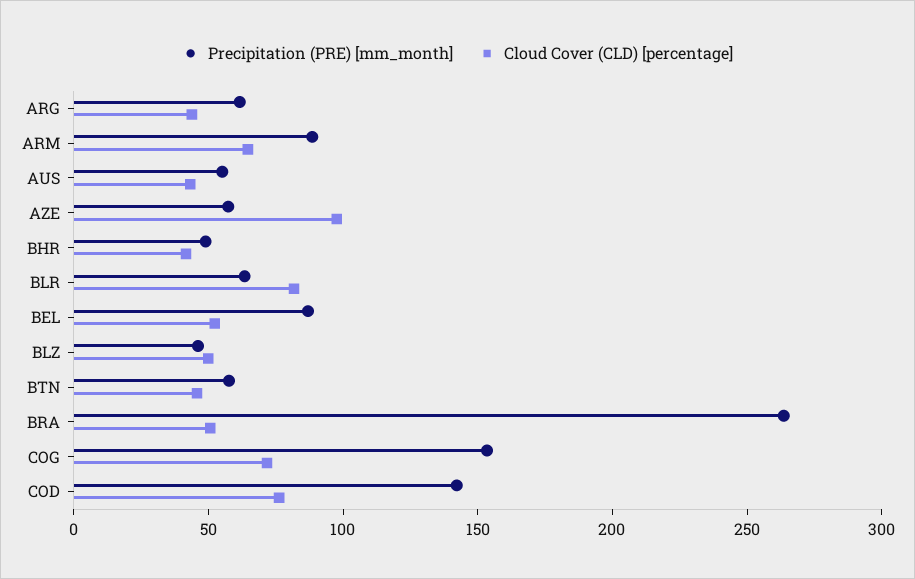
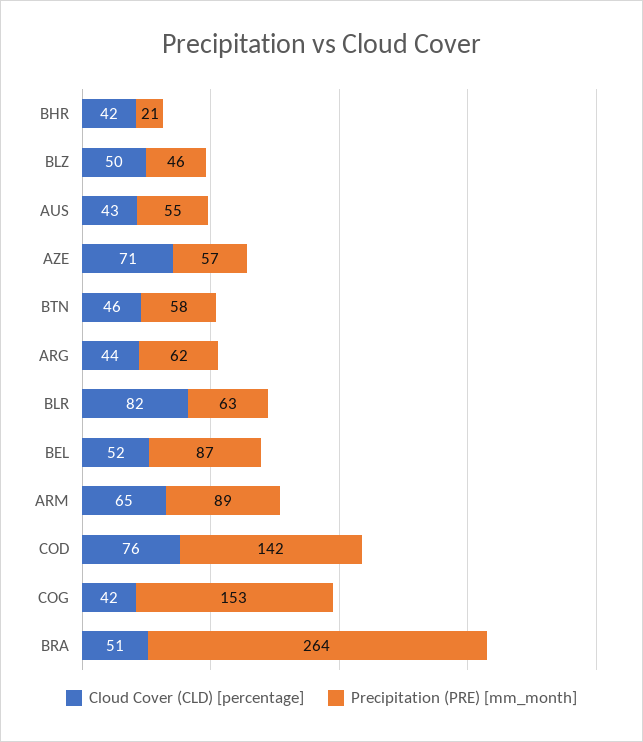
  {
    "Precipitation (PRE) [mm_month]": {
      "ARG": 62,
      "ARM": 89,
      "AUS": 55,
      "AZE": 57,
-     "BHR": 50,
+     "BHR": 21,
      "BLR": 63,
      "BEL": 87,
      "BLZ": 46,
      "BTN": 58,
      "BRA": 264,
      "COG": 153,
      "COD": 142
    },
    "Cloud Cover (CLD) [percentage]": {
      "ARG": 44,
      "ARM": 65,
      "AUS": 43,
-     "AZE": 100,
+     "AZE": 71,
      "BHR": 42,
      "BLR": 82,
      "BEL": 52,
      "BLZ": 50,
      "BTN": 46,
      "BRA": 51,
-     "COG": 70,
+     "COG": 42,
      "COD": 76
    }
  }

